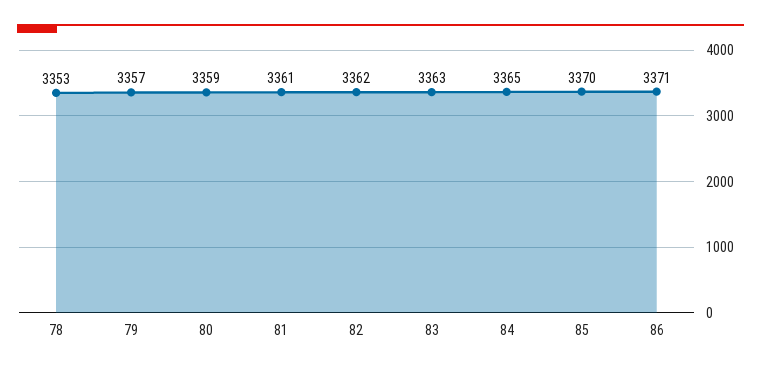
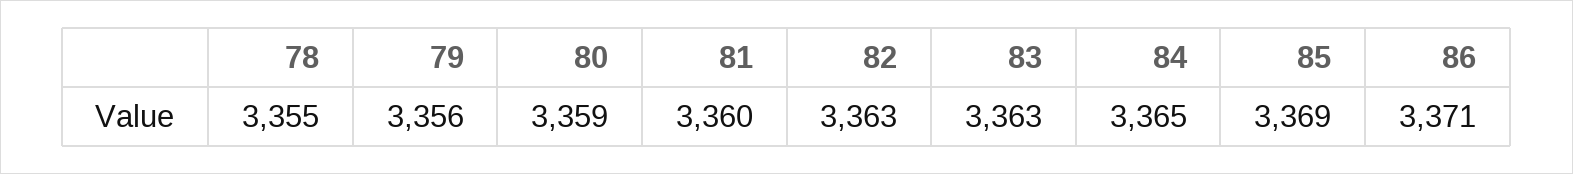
  {
-   "78": 3353,
+   "78": 3355,
-   "79": 3357,
+   "79": 3356,
    "80": 3359,
-   "81": 3361,
+   "81": 3360,
-   "82": 3362,
+   "82": 3363,
    "83": 3363,
    "84": 3365,
-   "85": 3370,
+   "85": 3369,
    "86": 3371
  }

